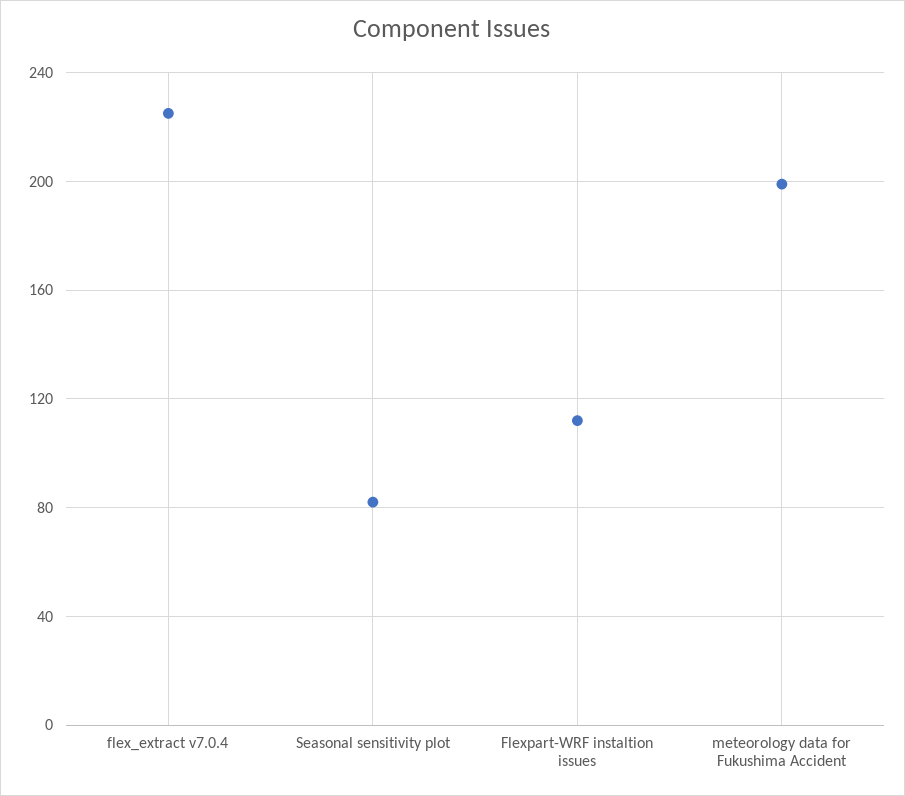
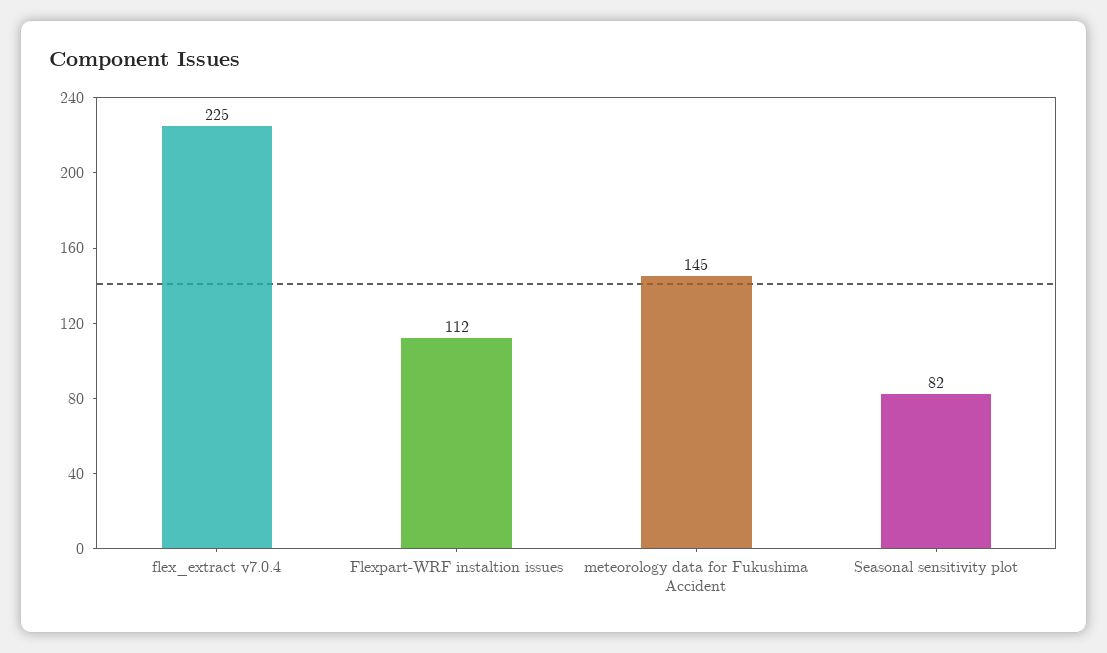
  {
    "flex_extract v7.0.4": 225,
    "Seasonal sensitivity plot": 82,
    "Flexpart-WRF instaltion issues": 112,
-   "meteorology data for Fukushima Accident": 200
+   "meteorology data for Fukushima Accident": 145
  }

